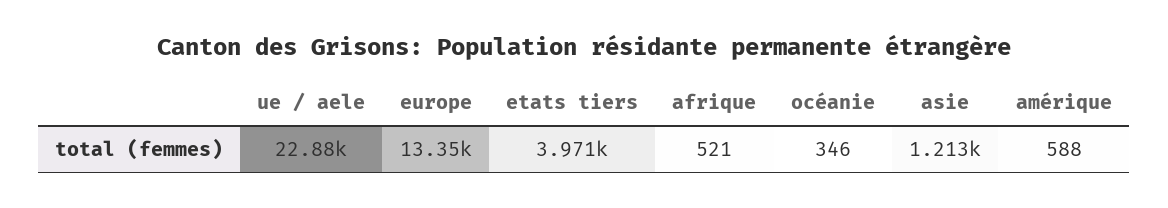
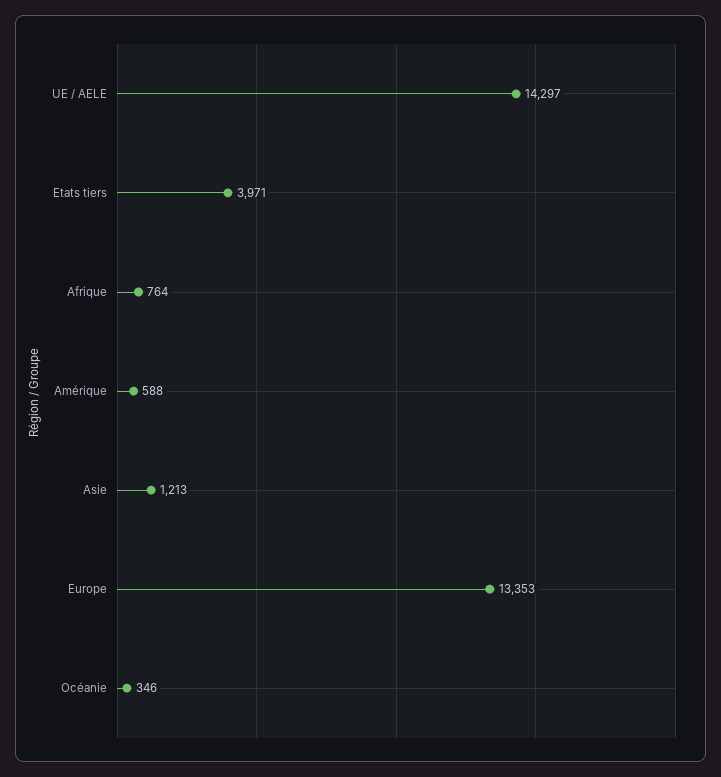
  {
-   "ue / aele": 22880,
+   "ue / aele": 14297,
    "europe": 13353,
    "etats tiers": 3971,
-   "afrique": 521,
+   "afrique": 764,
    "océanie": 346,
    "asie": 1213,
    "amérique": 588
  }

